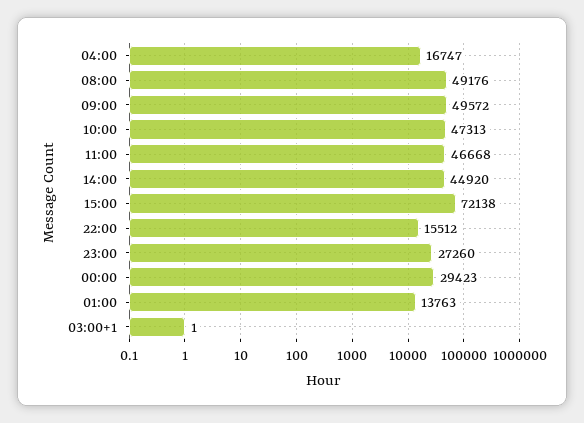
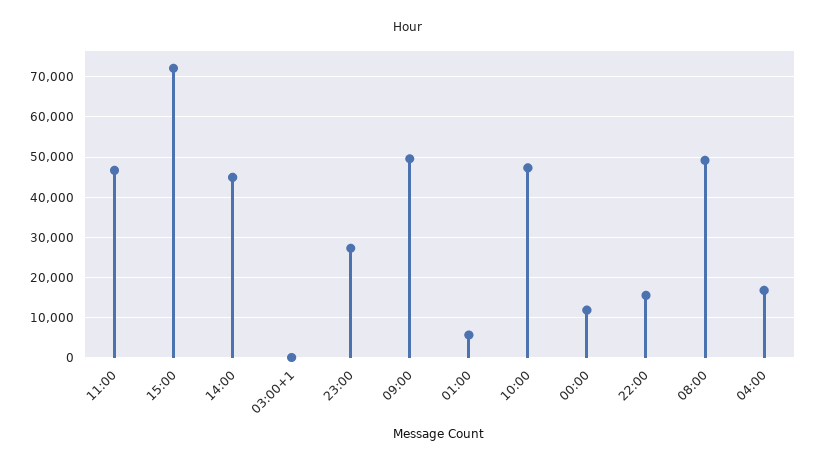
  {
    "04:00": 16747,
    "08:00": 49176,
    "09:00": 49572,
    "10:00": 47313,
    "11:00": 46668,
    "14:00": 44920,
    "15:00": 72138,
    "22:00": 15512,
    "23:00": 27260,
-   "00:00": 29423,
+   "00:00": 12000,
-   "01:00": 13763,
+   "01:00": 6000,
    "03:00+1": 1
  }

